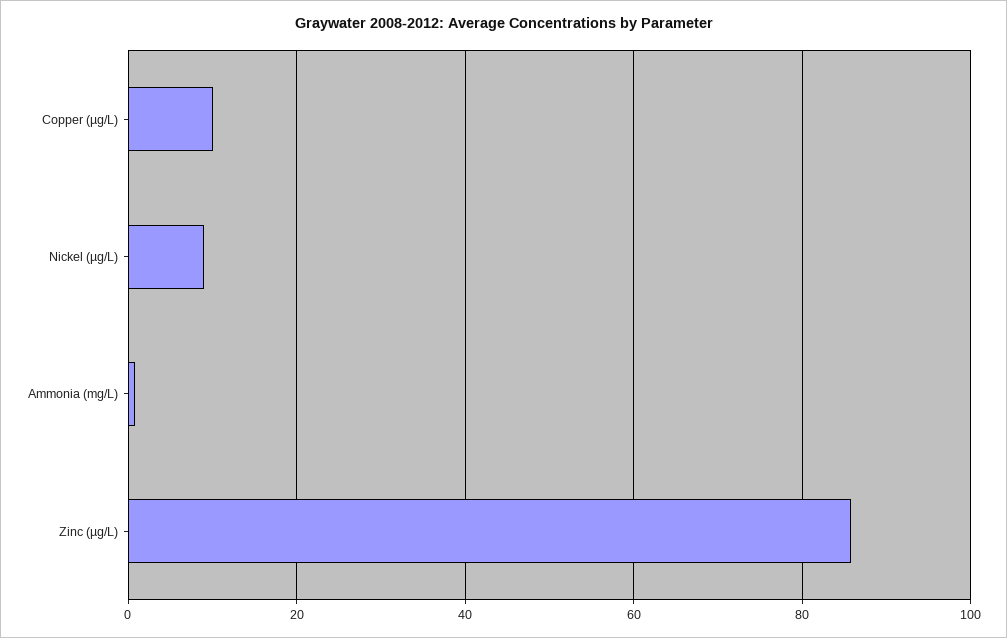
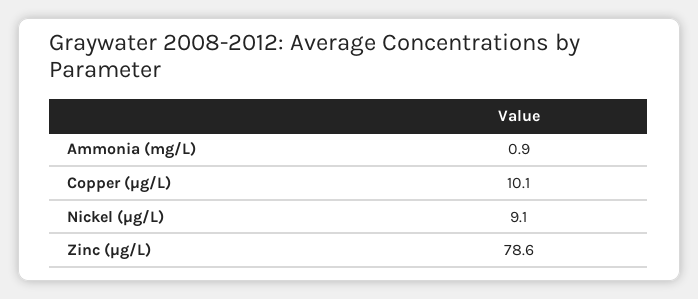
  {
    "Copper (µg/L)": 10.1,
    "Nickel (µg/L)": 9.1,
    "Ammonia (mg/L)": 0.9,
-   "Zinc (µg/L)": 86
+   "Zinc (µg/L)": 78.6
  }

